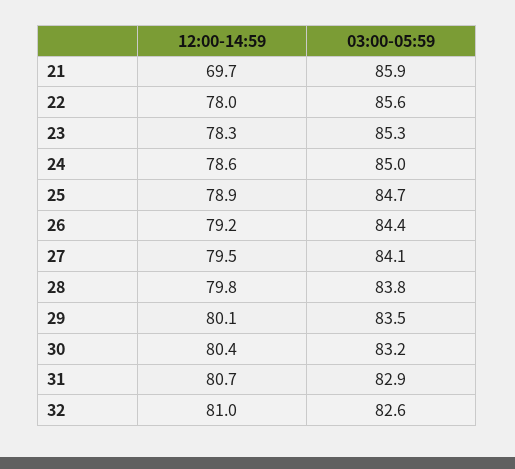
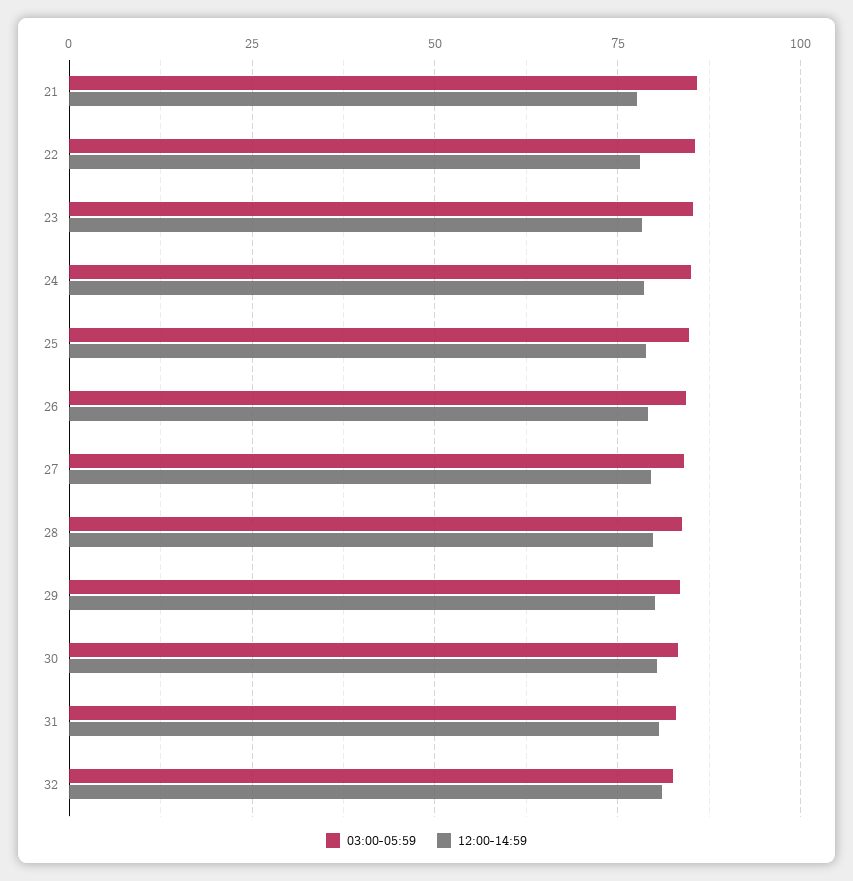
  {
    "12:00-14:59": {
-     "21": 69.7,
+     "21": 77.5,
      "22": 78,
      "23": 78.3,
      "24": 78.6,
      "25": 78.9,
      "26": 79.2,
      "27": 79.5,
      "28": 79.8,
      "29": 80.1,
      "30": 80.4,
      "31": 80.7,
      "32": 81
    },
    "03:00-05:59": {
      "21": 85.9,
      "22": 85.6,
      "23": 85.3,
      "24": 85,
      "25": 84.7,
      "26": 84.4,
      "27": 84.1,
      "28": 83.8,
      "29": 83.5,
      "30": 83.2,
      "31": 82.9,
      "32": 82.6
    }
  }

